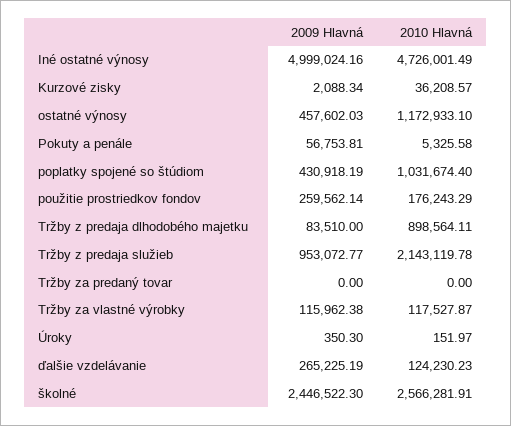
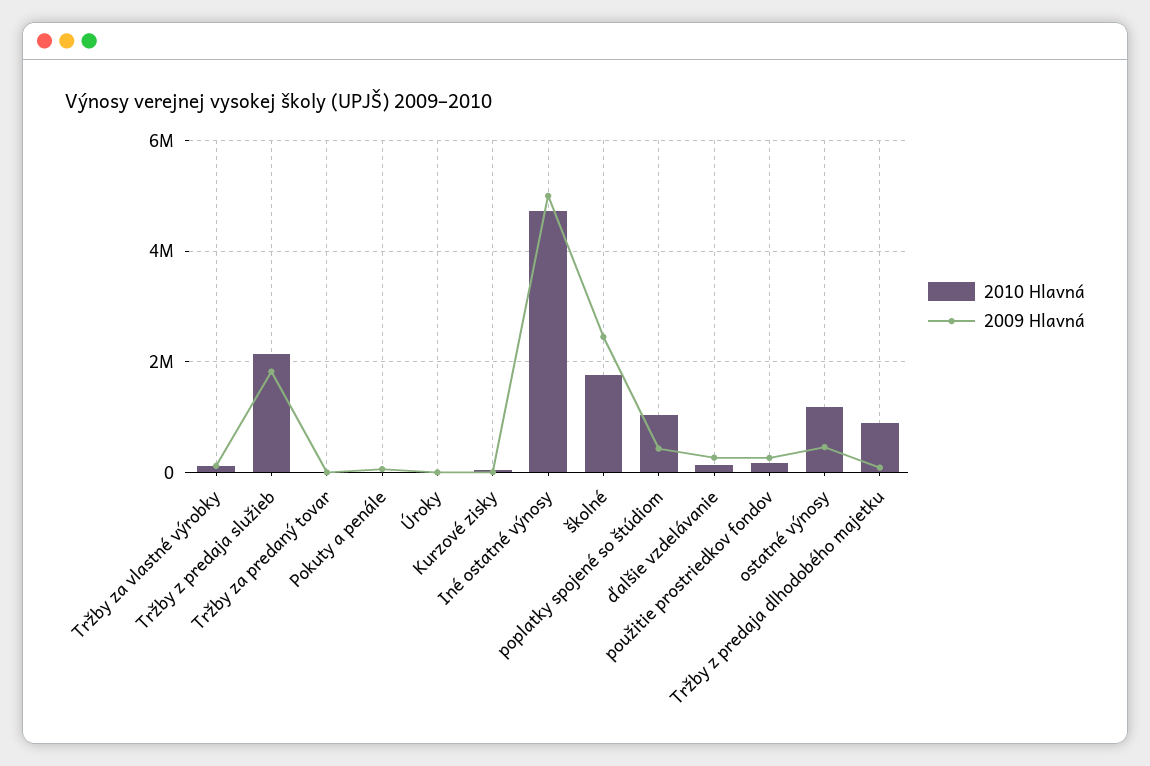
  {
    "2009 Hlavná": {
      "Iné ostatné výnosy": 4999024.16,
      "Kurzové zisky": 2088.34,
      "ostatné výnosy": 457602.03,
      "Pokuty a penále": 56753.81,
      "poplatky spojené so štúdiom": 430918.19,
      "použitie prostriedkov fondov": 259562.14,
      "Tržby z predaja dlhodobého majetku": 83510,
-     "Tržby z predaja služieb": 953072.77,
+     "Tržby z predaja služieb": 1800000,
      "Tržby za predaný tovar": 0,
      "Tržby za vlastné výrobky": 115962.38,
      "Úroky": 350.3,
      "ďalšie vzdelávanie": 265225.19,
      "školné": 2446522.3
    },
    "2010 Hlavná": {
      "Iné ostatné výnosy": 4726001.49,
      "Kurzové zisky": 36208.57,
      "ostatné výnosy": 1172933.1,
      "Pokuty a penále": 5325.58,
      "poplatky spojené so štúdiom": 1031674.4,
      "použitie prostriedkov fondov": 176243.29,
      "Tržby z predaja dlhodobého majetku": 898564.11,
      "Tržby z predaja služieb": 2143119.78,
      "Tržby za predaný tovar": 0,
      "Tržby za vlastné výrobky": 117527.87,
      "Úroky": 151.97,
      "ďalšie vzdelávanie": 124230.23,
-     "školné": 2566281.91
+     "školné": 1800000
    }
  }

